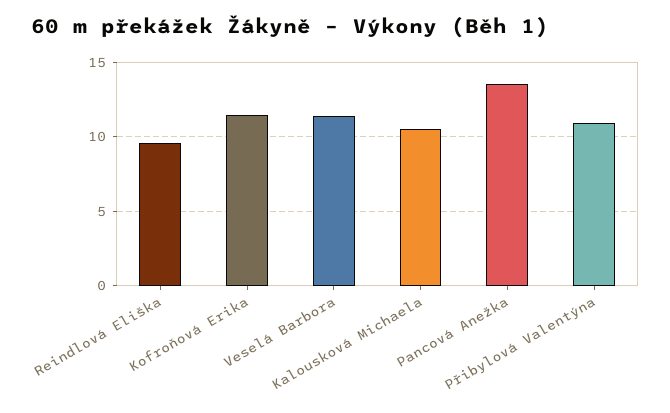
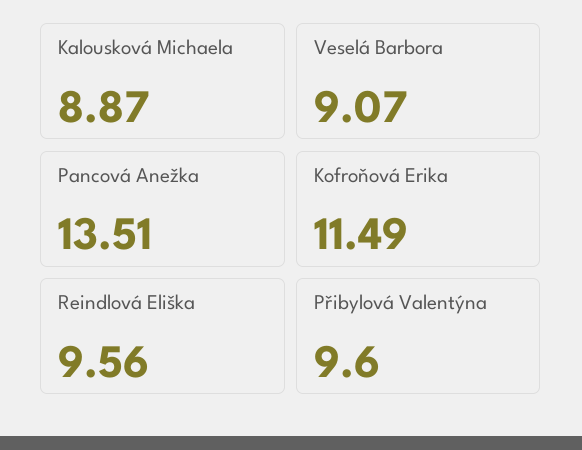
  {
    "Reindlová Eliška": 9.56,
    "Kofroňová Erika": 11.49,
-   "Veselá Barbora": 11.5,
+   "Veselá Barbora": 9.07,
-   "Kalousková Michaela": 10.5,
+   "Kalousková Michaela": 8.87,
    "Pancová Anežka": 13.51,
-   "Přibylová Valentýna": 11
+   "Přibylová Valentýna": 9.6
  }

